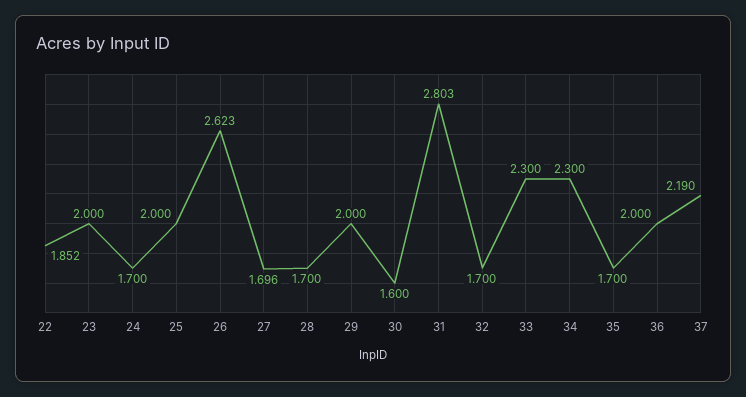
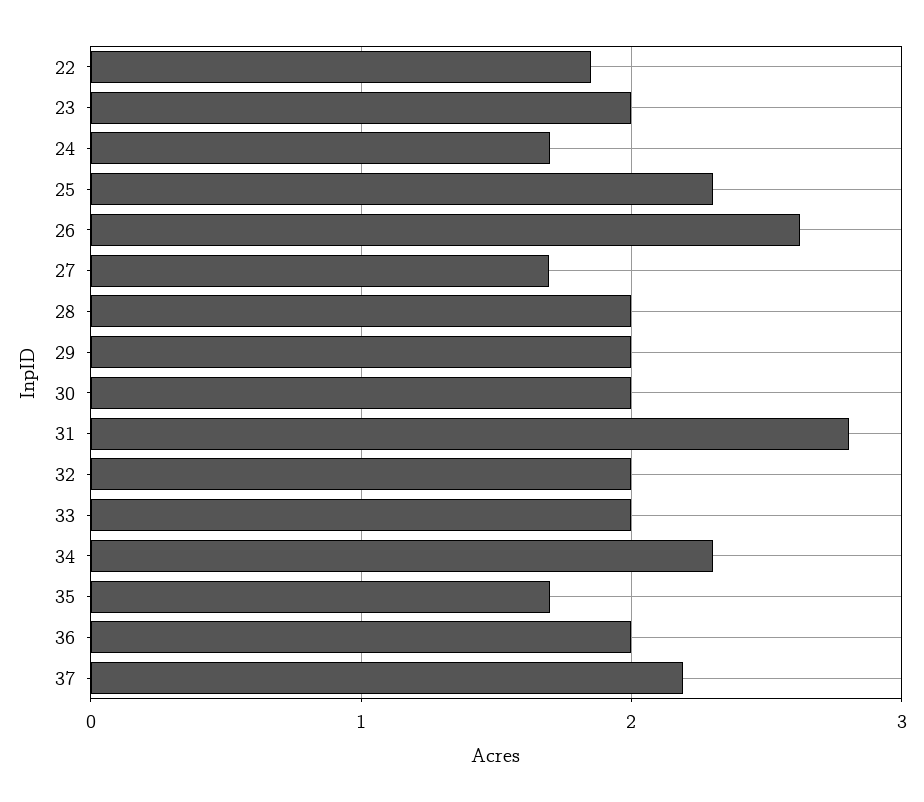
  {
    "22": 1.852,
    "23": 2,
    "24": 1.7,
-   "25": 2,
+   "25": 2.3,
    "26": 2.623,
    "27": 1.696,
-   "28": 1.7,
+   "28": 2,
    "29": 2,
-   "30": 1.6,
+   "30": 2,
    "31": 2.803,
-   "32": 1.7,
+   "32": 2,
-   "33": 2.3,
+   "33": 2,
    "34": 2.3,
    "35": 1.7,
    "36": 2,
    "37": 2.19
  }

